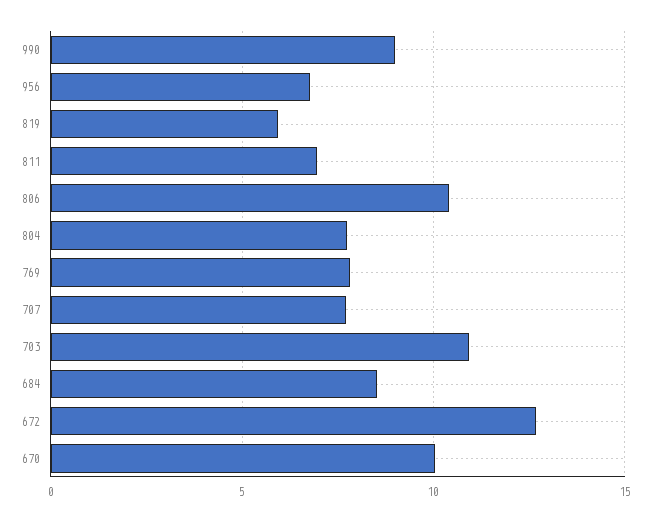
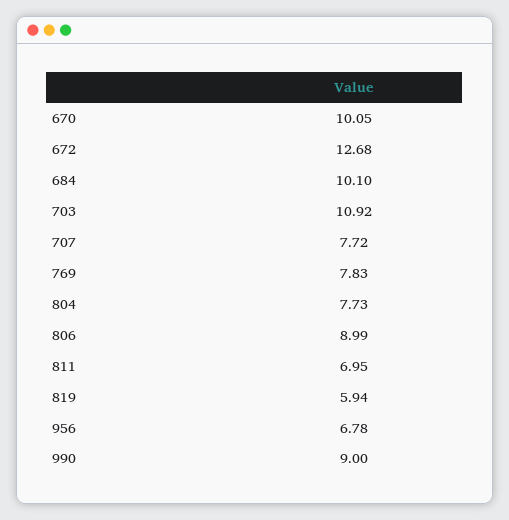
  {
    "990": 9,
    "956": 6.78,
    "819": 5.94,
    "811": 6.95,
-   "806": 10.5,
+   "806": 8.99,
    "804": 7.73,
    "769": 7.83,
    "707": 7.72,
    "703": 10.92,
-   "684": 8.5,
+   "684": 10.1,
    "672": 12.68,
    "670": 10.05
  }

